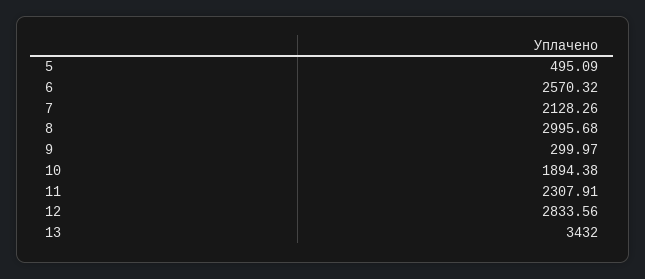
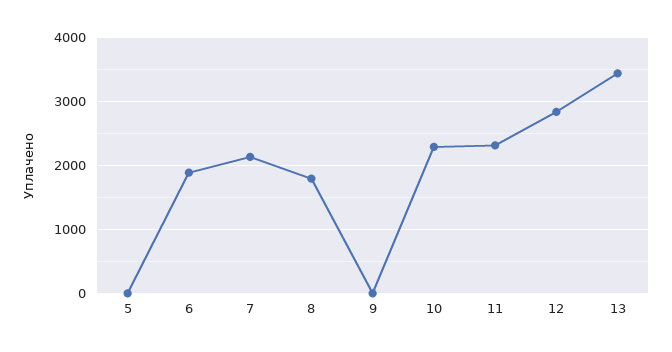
  {
-   "5": 495.09,
+   "5": 0,
-   "6": 2570.32,
+   "6": 1900,
    "7": 2128.26,
-   "8": 2995.68,
+   "8": 1800,
-   "9": 299.97,
+   "9": 0,
-   "10": 1894.38,
+   "10": 2300,
    "11": 2307.91,
    "12": 2833.56,
    "13": 3432
  }

